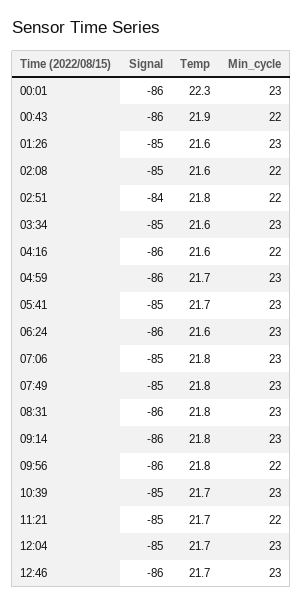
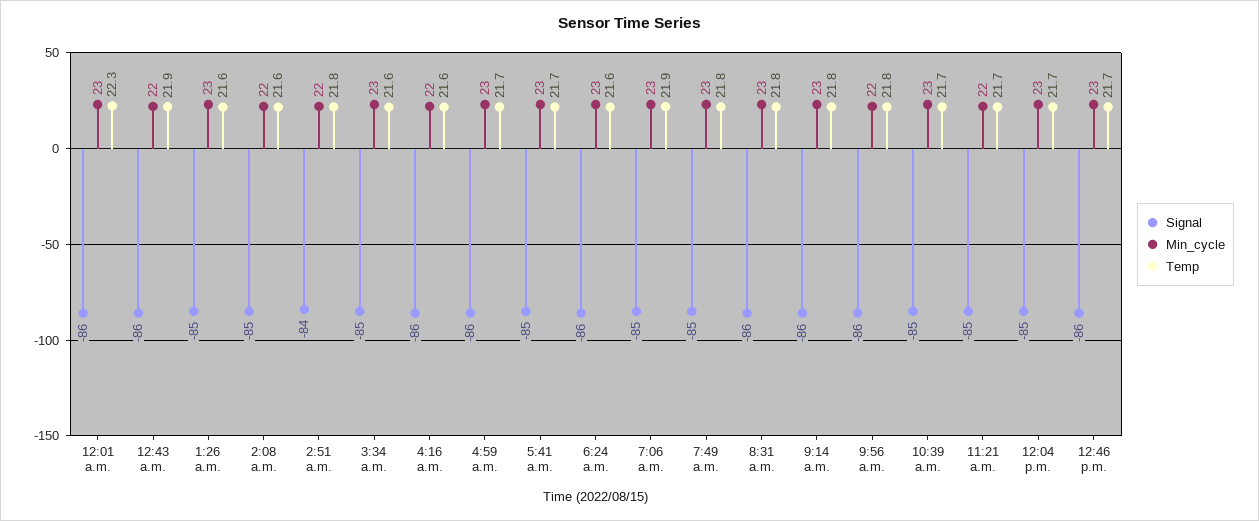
  {
    "Signal": {
      "00:01": -86,
      "00:43": -86,
      "01:26": -85,
      "02:08": -85,
      "02:51": -84,
      "03:34": -85,
      "04:16": -86,
      "04:59": -86,
      "05:41": -85,
      "06:24": -86,
      "07:06": -85,
      "07:49": -85,
      "08:31": -86,
      "09:14": -86,
      "09:56": -86,
      "10:39": -85,
      "11:21": -85,
      "12:04": -85,
      "12:46": -86
    },
    "Temp": {
      "00:01": 22.3,
      "00:43": 21.9,
      "01:26": 21.6,
      "02:08": 21.6,
      "02:51": 21.8,
      "03:34": 21.6,
      "04:16": 21.6,
      "04:59": 21.7,
      "05:41": 21.7,
      "06:24": 21.6,
-     "07:06": 21.8,
+     "07:06": 21.9,
      "07:49": 21.8,
      "08:31": 21.8,
      "09:14": 21.8,
      "09:56": 21.8,
      "10:39": 21.7,
      "11:21": 21.7,
      "12:04": 21.7,
      "12:46": 21.7
    },
    "Min_cycle": {
      "00:01": 23,
      "00:43": 22,
      "01:26": 23,
      "02:08": 22,
      "02:51": 22,
      "03:34": 23,
      "04:16": 22,
      "04:59": 23,
      "05:41": 23,
      "06:24": 23,
      "07:06": 23,
      "07:49": 23,
      "08:31": 23,
      "09:14": 23,
      "09:56": 22,
      "10:39": 23,
      "11:21": 22,
      "12:04": 23,
      "12:46": 23
    }
  }

